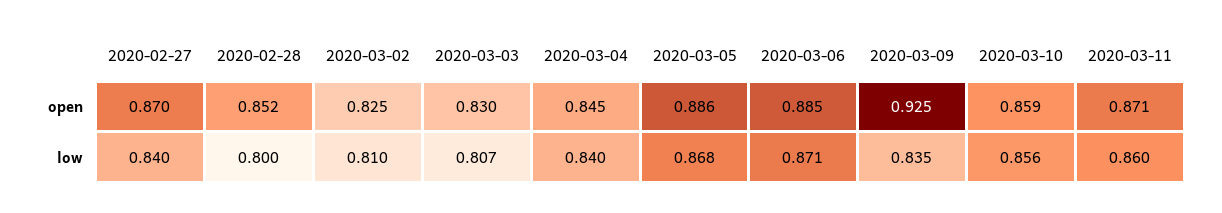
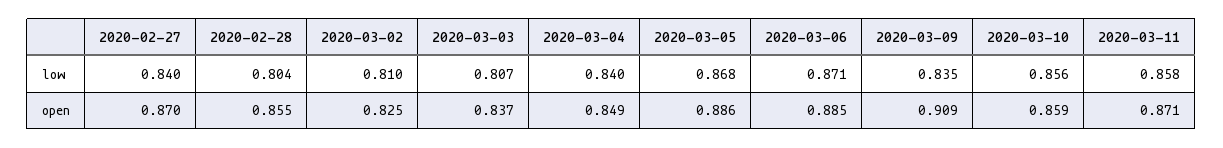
  {
    "2020-02-27": {
      "open": 0.87,
      "low": 0.84
    },
    "2020-02-28": {
-     "open": 0.852,
+     "open": 0.855,
-     "low": 0.8
+     "low": 0.804
    },
    "2020-03-02": {
      "open": 0.825,
      "low": 0.81
    },
    "2020-03-03": {
-     "open": 0.83,
+     "open": 0.837,
      "low": 0.807
    },
    "2020-03-04": {
-     "open": 0.845,
+     "open": 0.849,
      "low": 0.84
    },
    "2020-03-05": {
      "open": 0.886,
      "low": 0.868
    },
    "2020-03-06": {
      "open": 0.885,
      "low": 0.871
    },
    "2020-03-09": {
-     "open": 0.925,
+     "open": 0.909,
      "low": 0.835
    },
    "2020-03-10": {
      "open": 0.859,
      "low": 0.856
    },
    "2020-03-11": {
      "open": 0.871,
-     "low": 0.86
+     "low": 0.858
    }
  }

